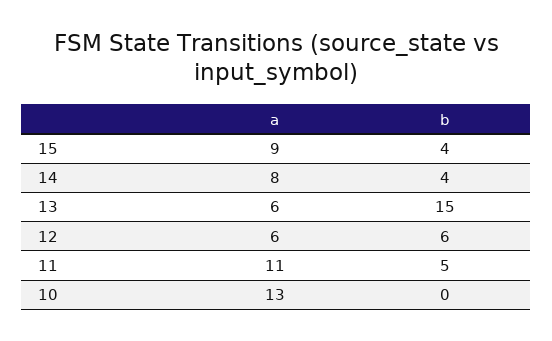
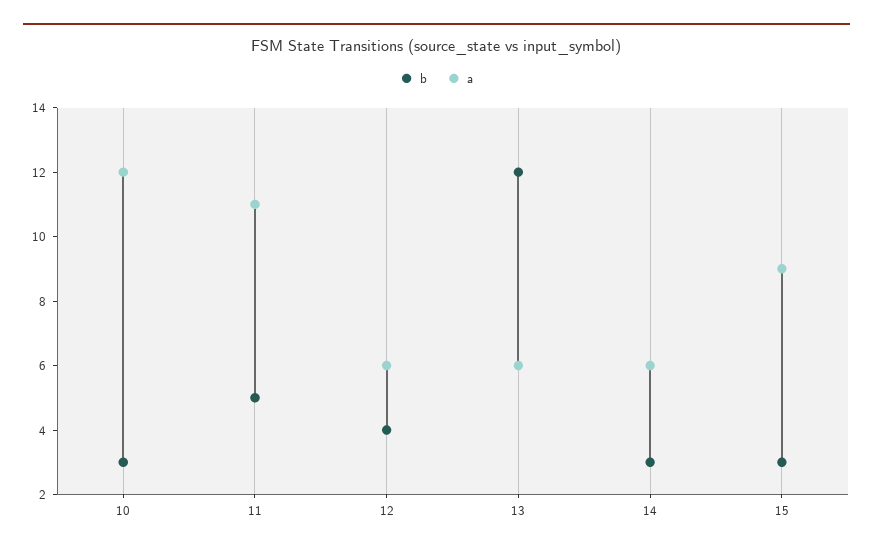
  {
    "a": {
      "15": 9,
-     "14": 8,
+     "14": 6,
      "13": 6,
      "12": 6,
      "11": 11,
-     "10": 13
+     "10": 12
    },
    "b": {
-     "15": 4,
+     "15": 3,
-     "14": 4,
+     "14": 3,
-     "13": 15,
+     "13": 12,
-     "12": 6,
+     "12": 4,
      "11": 5,
-     "10": 0
+     "10": 3
    }
  }

